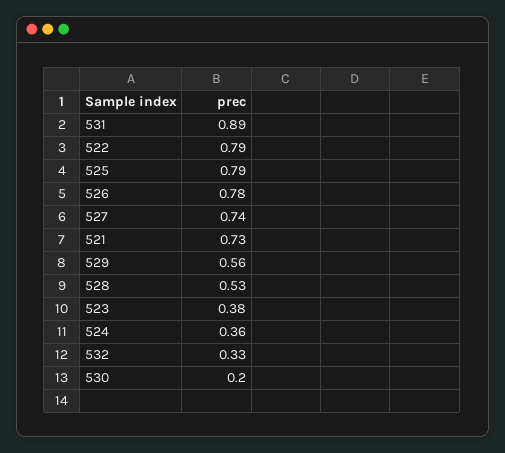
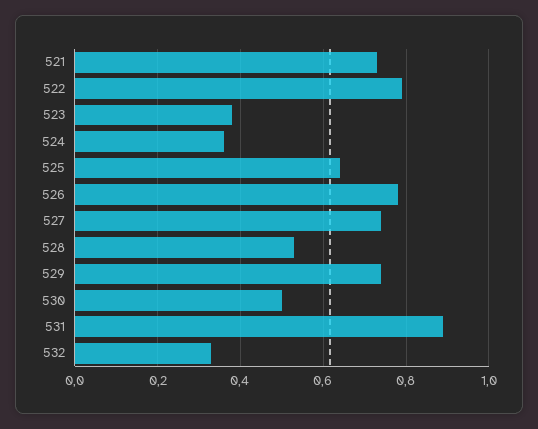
  {
    "531": 0.89,
    "522": 0.79,
-   "525": 0.79,
+   "525": 0.65,
    "526": 0.78,
    "527": 0.74,
    "521": 0.73,
-   "529": 0.56,
+   "529": 0.75,
    "528": 0.53,
    "523": 0.38,
    "524": 0.36,
    "532": 0.33,
-   "530": 0.2
+   "530": 0.5
  }

